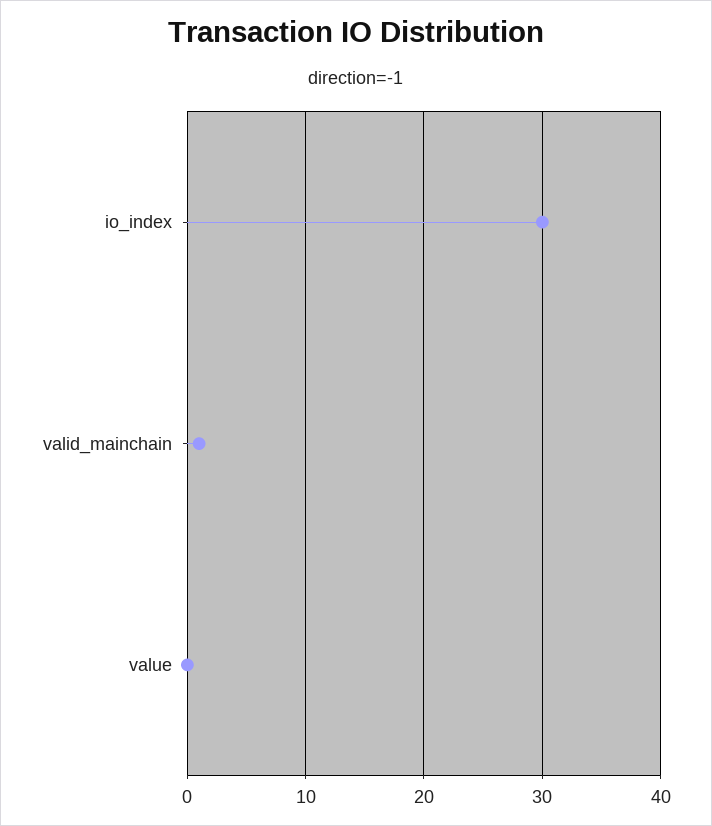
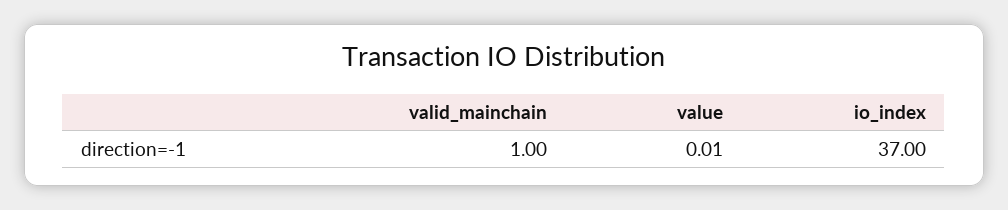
  {
-   "io_index": 30,
+   "io_index": 37,
    "valid_mainchain": 1,
    "value": 0.01
  }

